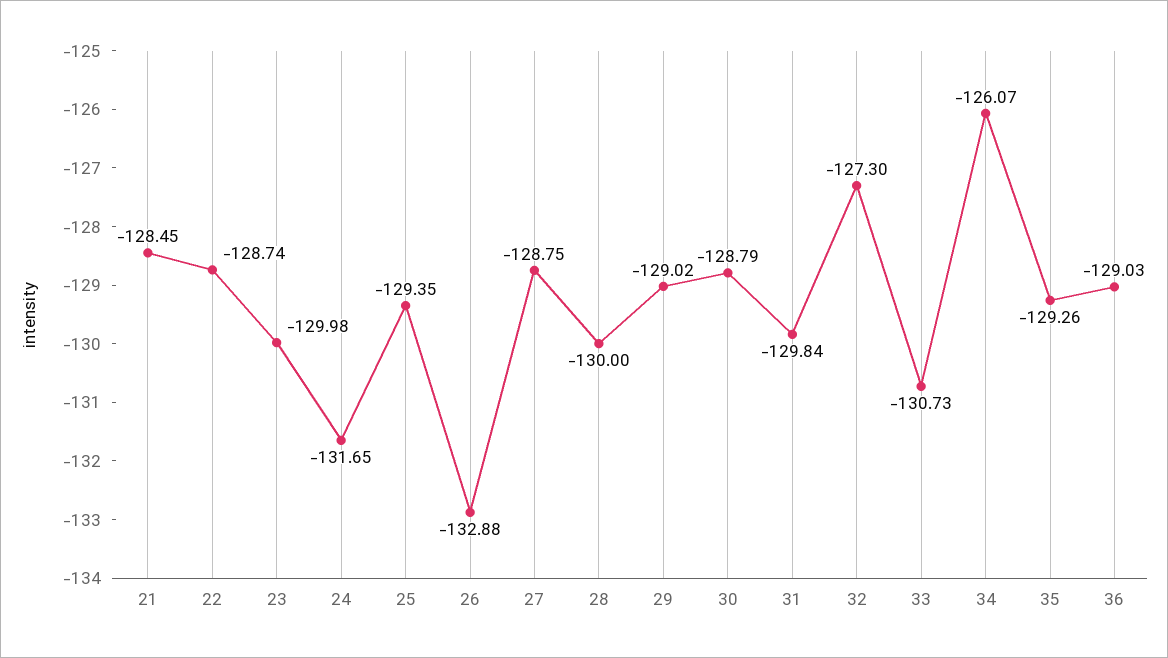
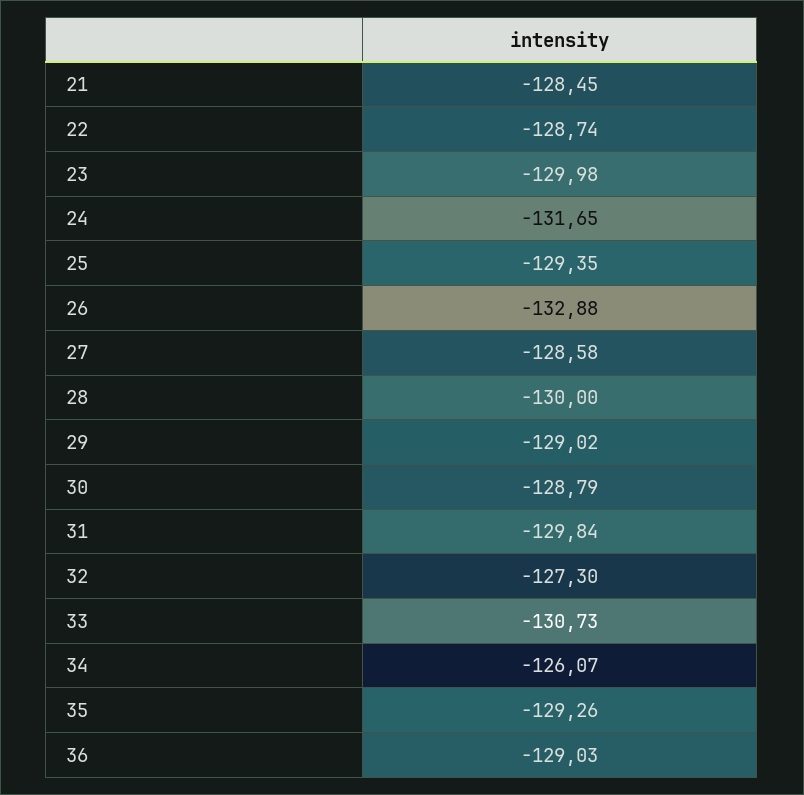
  {
    "21": -128.45,
    "22": -128.74,
    "23": -129.98,
    "24": -131.65,
    "25": -129.35,
    "26": -132.88,
-   "27": -128.75,
+   "27": -128.58,
    "28": -130,
    "29": -129.02,
    "30": -128.79,
    "31": -129.84,
    "32": -127.3,
    "33": -130.73,
    "34": -126.07,
    "35": -129.26,
    "36": -129.03
  }

